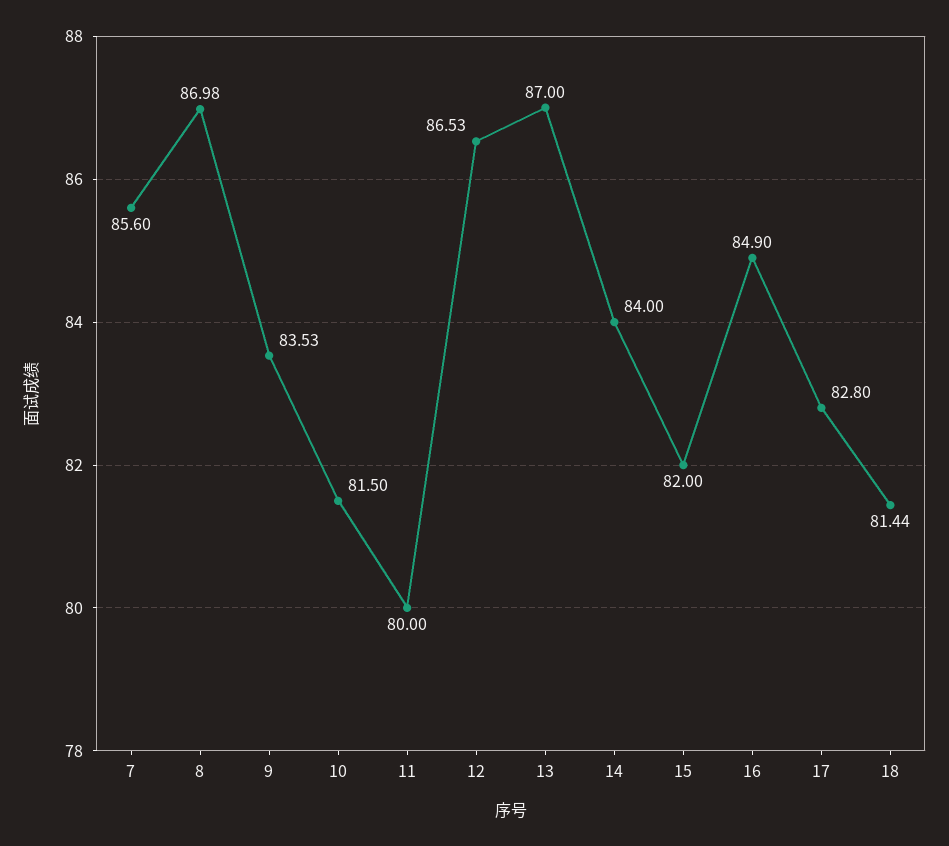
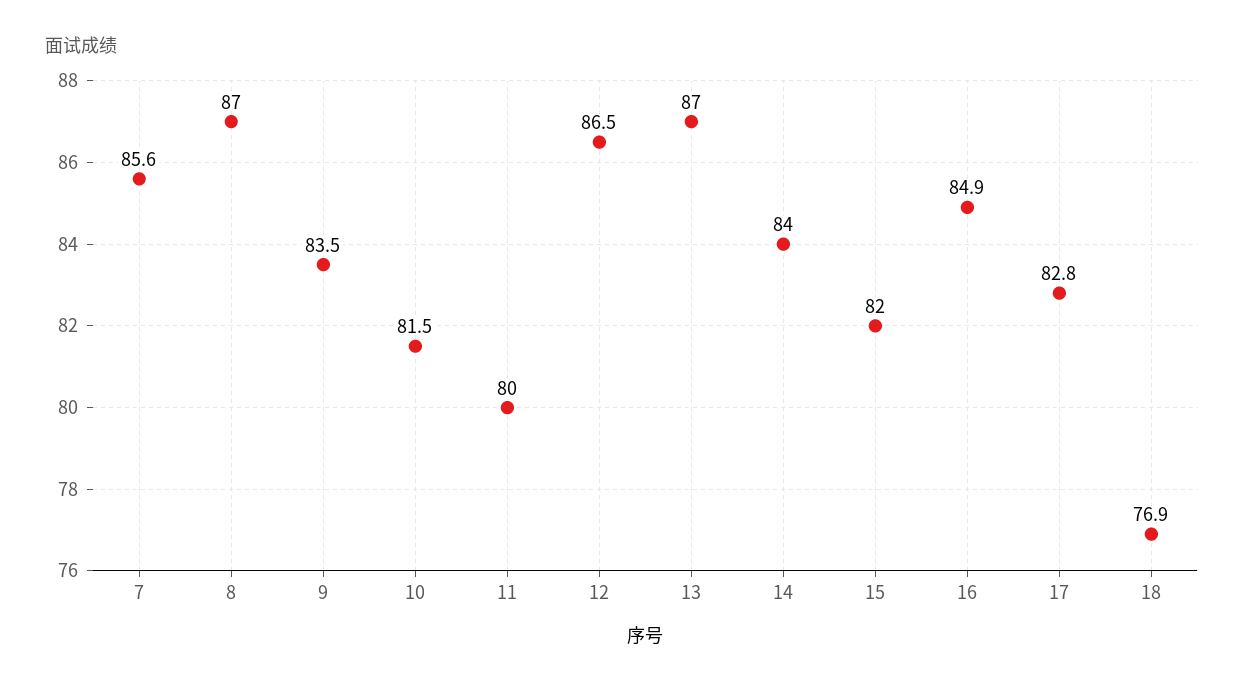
  {
    "7": 85.6,
    "8": 86.98,
    "9": 83.53,
    "10": 81.5,
    "11": 80,
    "12": 86.53,
    "13": 87,
    "14": 84,
    "15": 82,
    "16": 84.9,
    "17": 82.8,
-   "18": 81.44
+   "18": 76.9
  }

